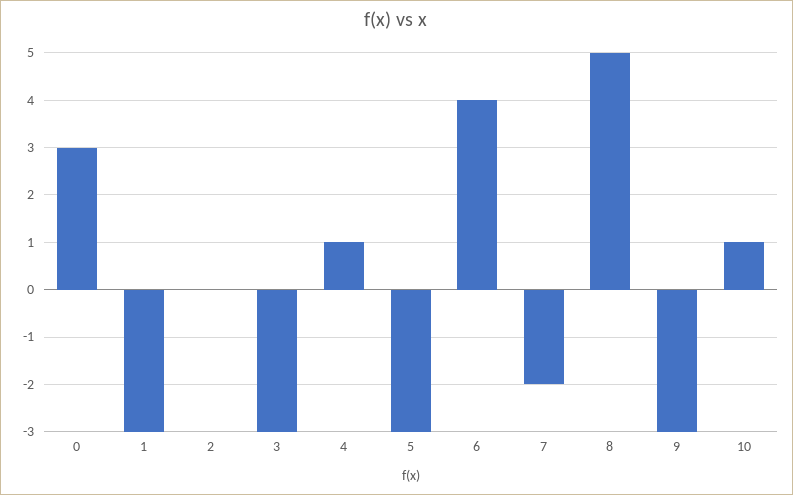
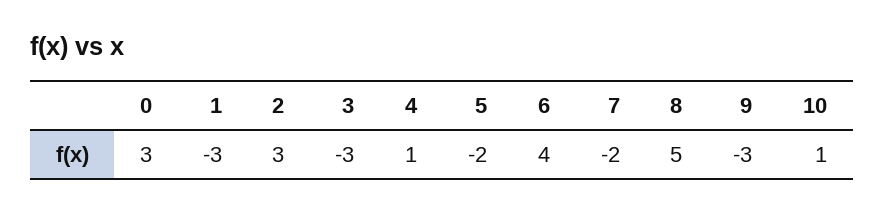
  {
    "0": 3,
    "1": -3,
-   "2": 0,
+   "2": 3,
    "3": -3,
    "4": 1,
-   "5": -3,
+   "5": -2,
    "6": 4,
    "7": -2,
    "8": 5,
    "9": -3,
    "10": 1
  }

